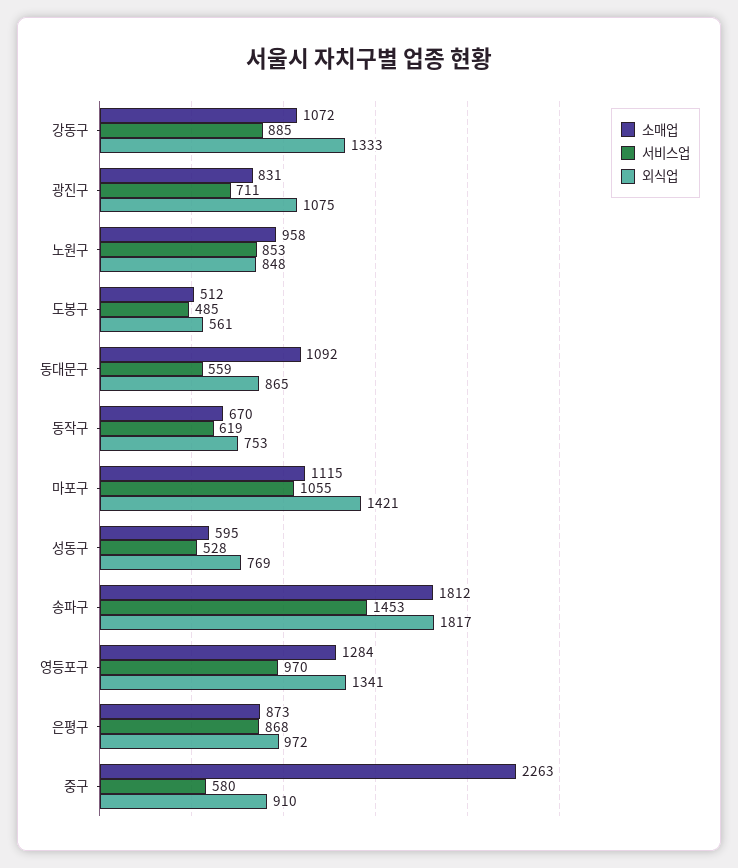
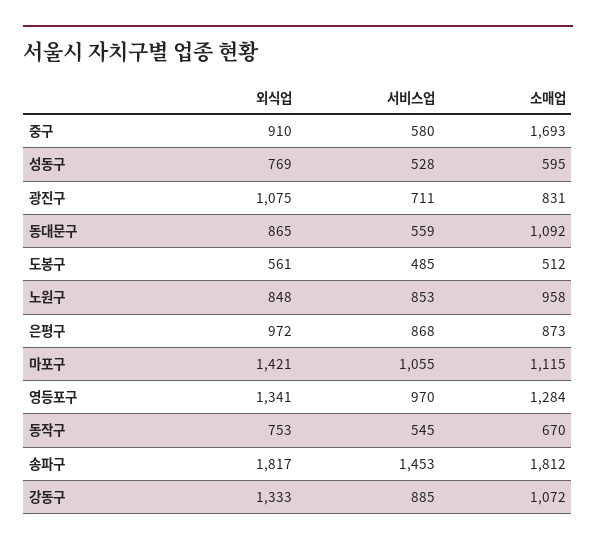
  {
    "소매업": {
      "강동구": 1072,
      "광진구": 831,
      "노원구": 958,
      "도봉구": 512,
      "동대문구": 1092,
      "동작구": 670,
      "마포구": 1115,
      "성동구": 595,
      "송파구": 1812,
      "영등포구": 1284,
      "은평구": 873,
-     "중구": 2263
+     "중구": 1693
    },
    "서비스업": {
      "강동구": 885,
      "광진구": 711,
      "노원구": 853,
      "도봉구": 485,
      "동대문구": 559,
-     "동작구": 619,
+     "동작구": 545,
      "마포구": 1055,
      "성동구": 528,
      "송파구": 1453,
      "영등포구": 970,
      "은평구": 868,
      "중구": 580
    },
    "외식업": {
      "강동구": 1333,
      "광진구": 1075,
      "노원구": 848,
      "도봉구": 561,
      "동대문구": 865,
      "동작구": 753,
      "마포구": 1421,
      "성동구": 769,
      "송파구": 1817,
      "영등포구": 1341,
      "은평구": 972,
      "중구": 910
    }
  }

